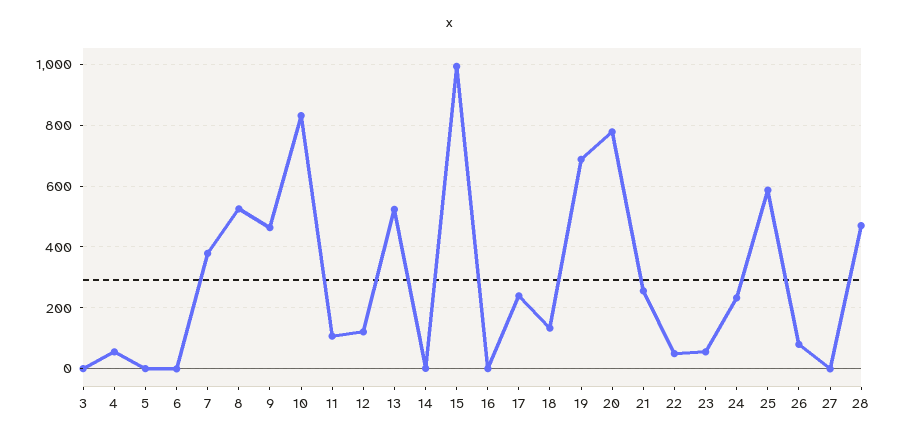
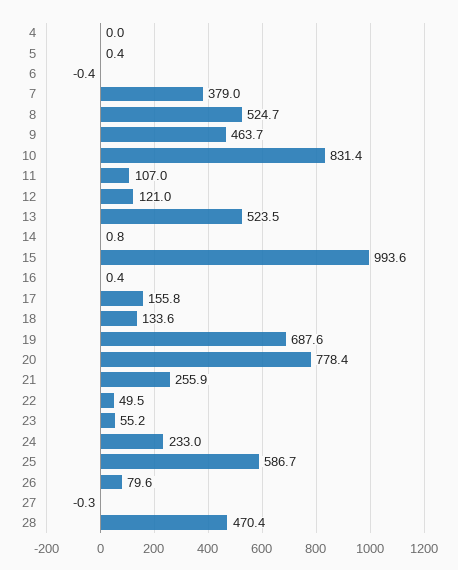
  {
-   "3": 0,
-   "4": 60,
+   "4": 0,
    "5": 0.4,
    "6": -0.4,
    "7": 379,
    "8": 524.7,
    "9": 463.7,
    "10": 831.4,
    "11": 107,
    "12": 121,
    "13": 523.5,
    "14": 0.8,
    "15": 993.6,
    "16": 0.4,
-   "17": 240,
+   "17": 155.8,
    "18": 133.6,
    "19": 687.6,
    "20": 778.4,
    "21": 255.9,
    "22": 49.5,
    "23": 55.2,
    "24": 233,
    "25": 586.7,
    "26": 79.6,
    "27": -0.3,
    "28": 470.4
  }

